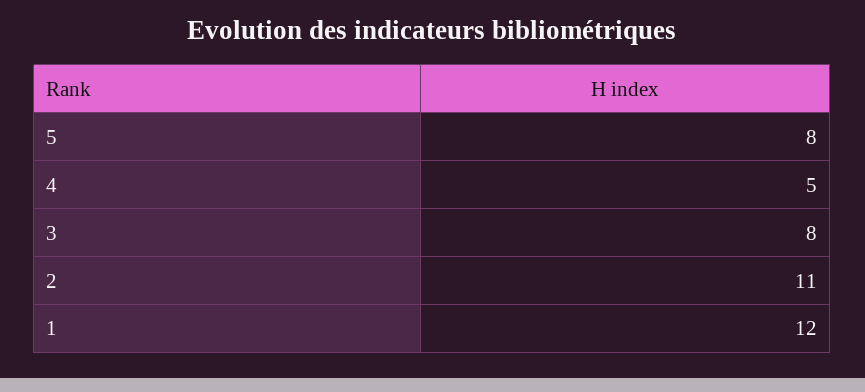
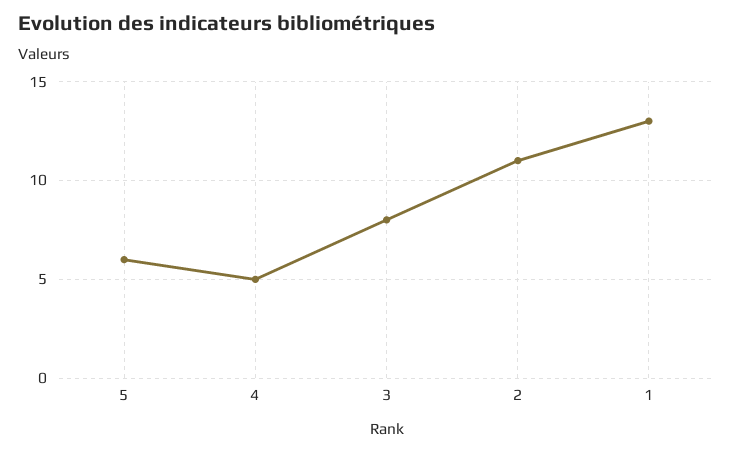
  {
-   "5": 8,
+   "5": 6,
    "4": 5,
    "3": 8,
    "2": 11,
-   "1": 12
+   "1": 13
  }

